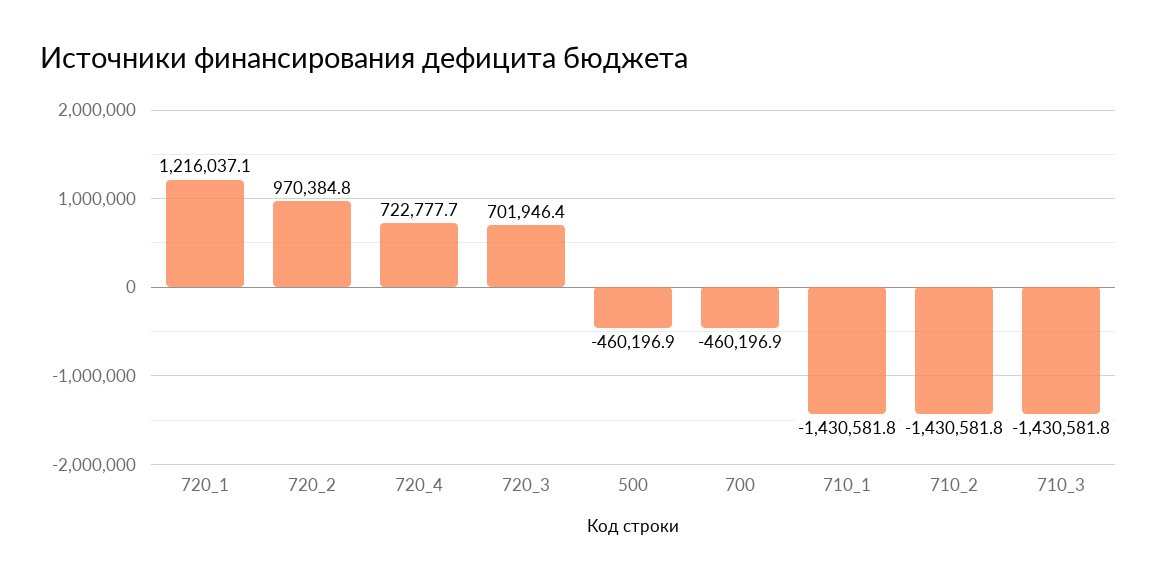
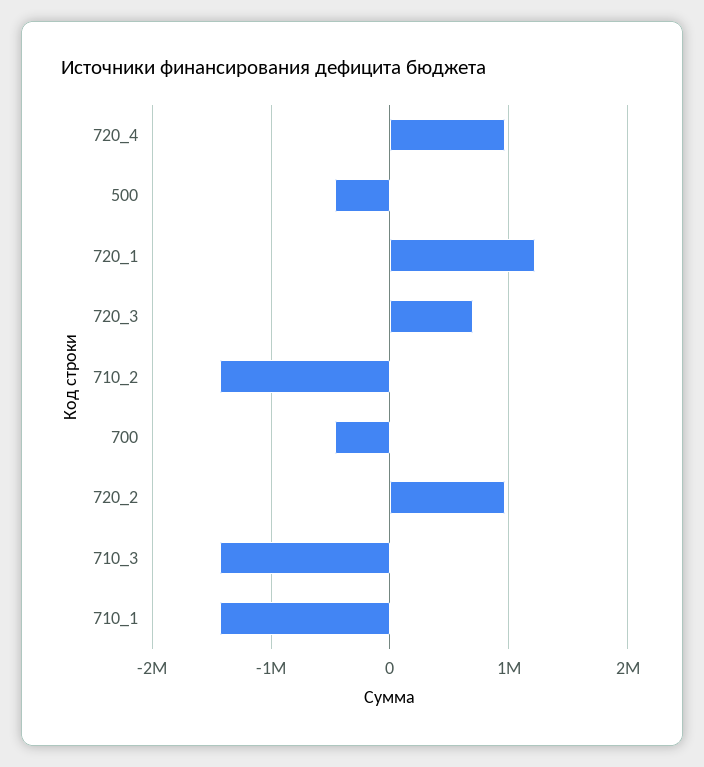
  {
    "720_1": 1216037.1,
    "720_2": 970384.8,
-   "720_4": 722777.7,
+   "720_4": 1000000,
    "720_3": 701946.4,
    "500": -460196.9,
    "700": -460196.9,
    "710_1": -1430581.8,
    "710_2": -1430581.8,
    "710_3": -1430581.8
  }

